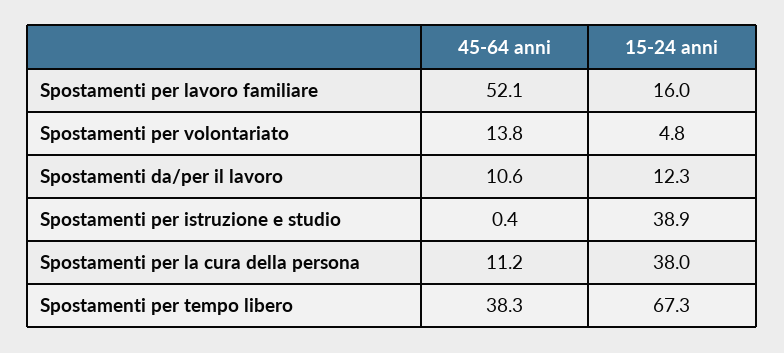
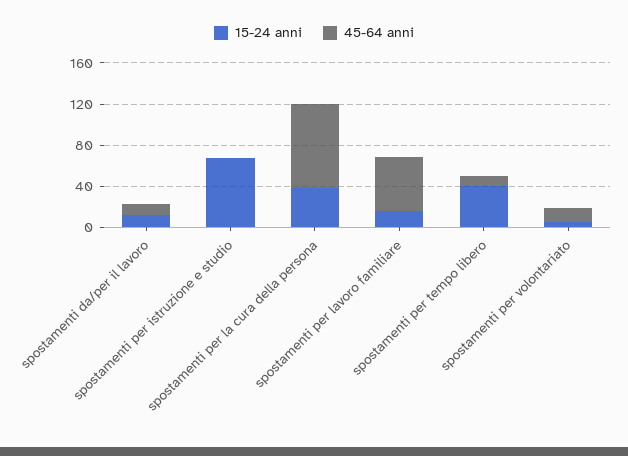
  {
    "45-64 anni": {
      "Spostamenti per lavoro familiare": 52.1,
      "Spostamenti per volontariato": 13.8,
      "Spostamenti da/per il lavoro": 10.6,
      "Spostamenti per istruzione e studio": 0.4,
-     "Spostamenti per la cura della persona": 11.2,
+     "Spostamenti per la cura della persona": 80,
-     "Spostamenti per tempo libero": 38.3
+     "Spostamenti per tempo libero": 10
    },
    "15-24 anni": {
      "Spostamenti per lavoro familiare": 16,
      "Spostamenti per volontariato": 4.8,
      "Spostamenti da/per il lavoro": 12.3,
-     "Spostamenti per istruzione e studio": 38.9,
+     "Spostamenti per istruzione e studio": 70,
      "Spostamenti per la cura della persona": 38,
-     "Spostamenti per tempo libero": 67.3
+     "Spostamenti per tempo libero": 40
    }
  }

